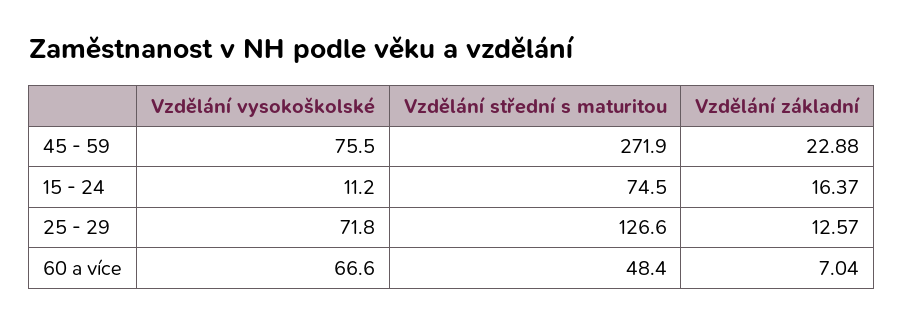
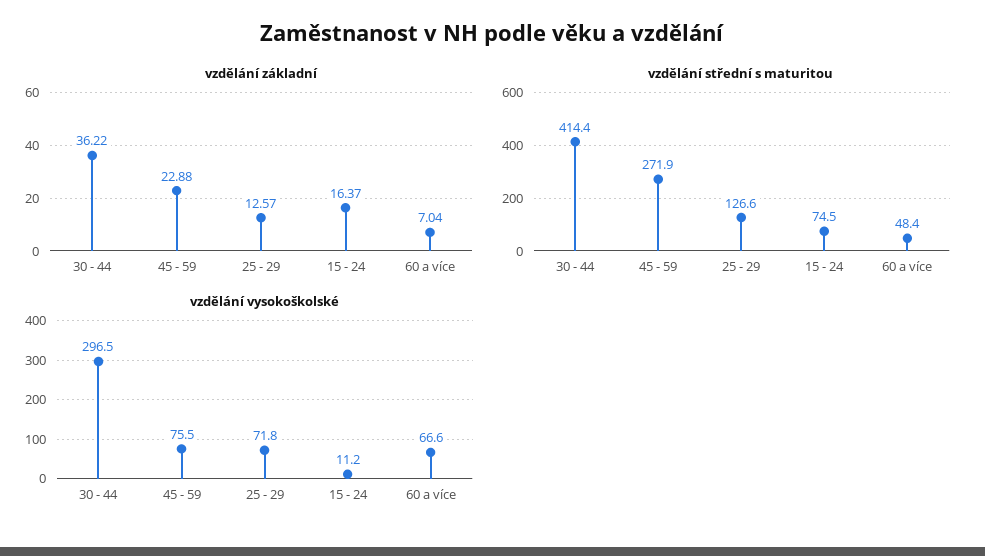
  {
    "Vzdělání vysokoškolské": {
      "45 - 59": 75.5,
      "15 - 24": 11.2,
      "25 - 29": 71.8,
-     "60 a více": 66.6
+     "60 a více": 66.6,
+     "30 - 44": 296.5
    },
    "Vzdělání střední s maturitou": {
      "45 - 59": 271.9,
      "15 - 24": 74.5,
      "25 - 29": 126.6,
-     "60 a více": 48.4
+     "60 a více": 48.4,
+     "30 - 44": 414.4
    },
    "Vzdělání základní": {
      "45 - 59": 22.88,
      "15 - 24": 16.37,
      "25 - 29": 12.57,
-     "60 a více": 7.04
+     "60 a více": 7.04,
+     "30 - 44": 36.22
    }
  }

